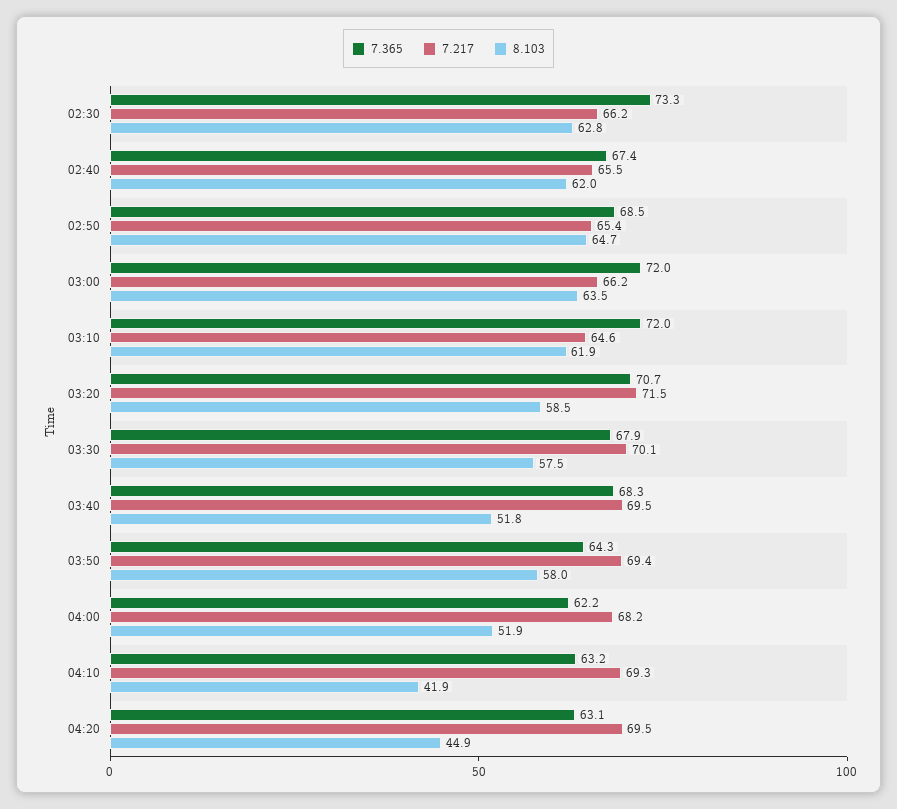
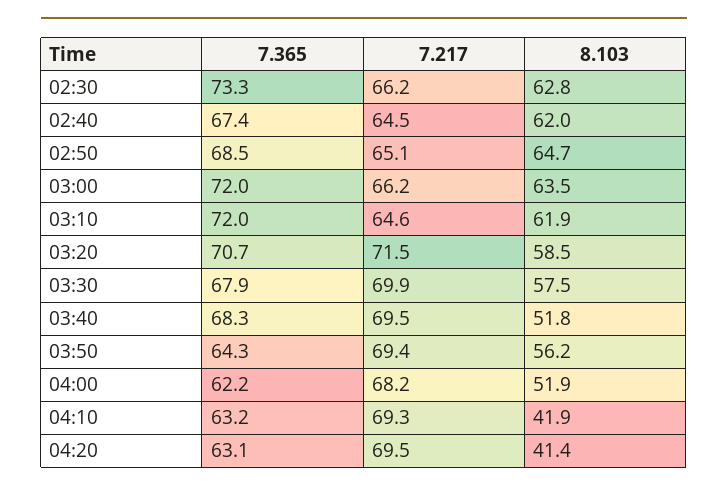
  {
    "7.365": {
      "02:30": 73.3,
      "02:40": 67.4,
      "02:50": 68.5,
      "03:00": 72,
      "03:10": 72,
      "03:20": 70.7,
      "03:30": 67.9,
      "03:40": 68.3,
      "03:50": 64.3,
      "04:00": 62.2,
      "04:10": 63.2,
      "04:20": 63.1
    },
    "7.217": {
      "02:30": 66.2,
-     "02:40": 65.5,
+     "02:40": 64.5,
-     "02:50": 65.4,
+     "02:50": 65.1,
      "03:00": 66.2,
      "03:10": 64.6,
      "03:20": 71.5,
-     "03:30": 70.1,
+     "03:30": 69.9,
      "03:40": 69.5,
      "03:50": 69.4,
      "04:00": 68.2,
      "04:10": 69.3,
      "04:20": 69.5
    },
    "8.103": {
      "02:30": 62.8,
      "02:40": 62,
      "02:50": 64.7,
      "03:00": 63.5,
      "03:10": 61.9,
      "03:20": 58.5,
      "03:30": 57.5,
      "03:40": 51.8,
-     "03:50": 58,
+     "03:50": 56.2,
      "04:00": 51.9,
      "04:10": 41.9,
-     "04:20": 44.9
+     "04:20": 41.4
    }
  }

